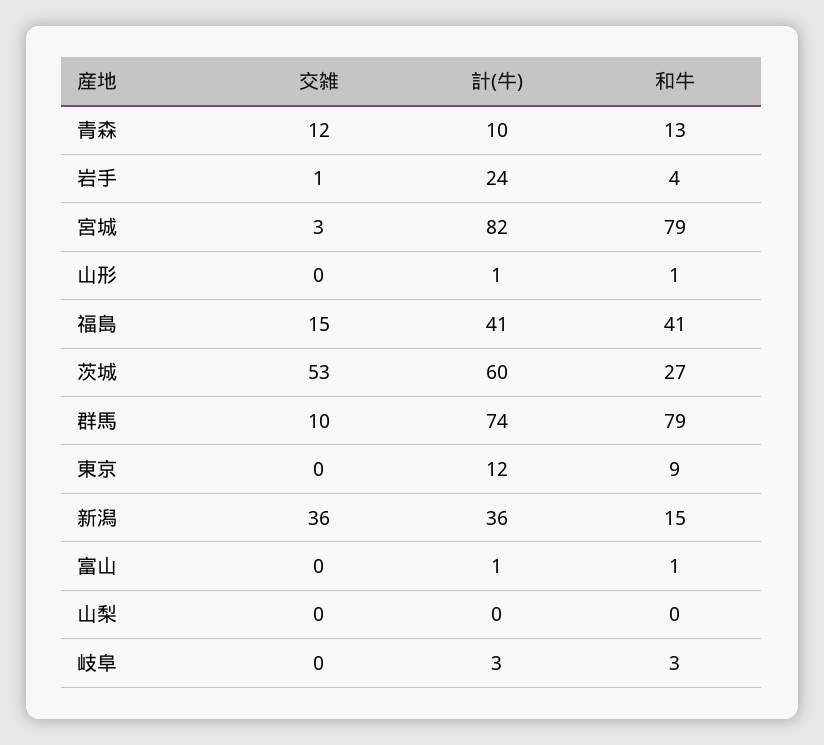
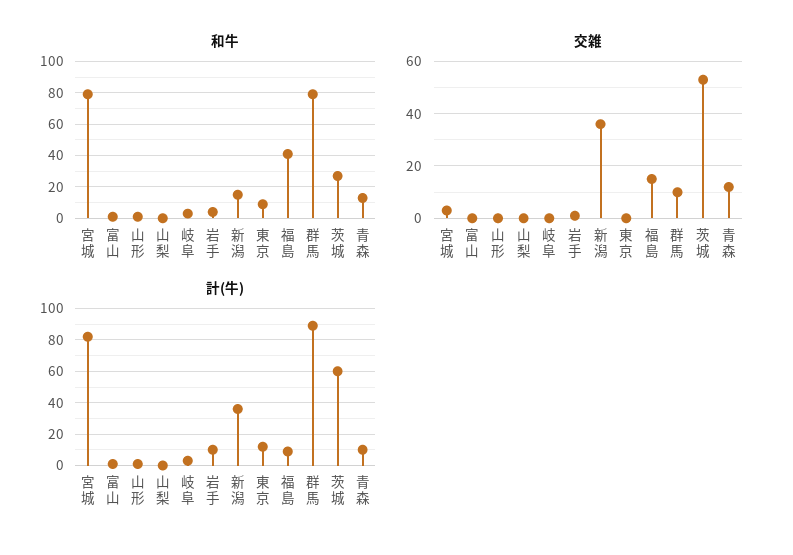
  {
    "交雑": {
      "青森": 12,
      "岩手": 1,
      "宮城": 3,
      "山形": 0,
      "福島": 15,
      "茨城": 53,
      "群馬": 10,
      "東京": 0,
      "新潟": 36,
      "富山": 0,
      "山梨": 0,
      "岐阜": 0
    },
    "計(牛)": {
      "青森": 10,
-     "岩手": 24,
+     "岩手": 10,
      "宮城": 82,
      "山形": 1,
-     "福島": 41,
+     "福島": 10,
      "茨城": 60,
-     "群馬": 74,
+     "群馬": 90,
      "東京": 12,
      "新潟": 36,
      "富山": 1,
      "山梨": 0,
      "岐阜": 3
    },
    "和牛": {
      "青森": 13,
      "岩手": 4,
      "宮城": 79,
      "山形": 1,
      "福島": 41,
      "茨城": 27,
      "群馬": 79,
      "東京": 9,
      "新潟": 15,
      "富山": 1,
      "山梨": 0,
      "岐阜": 3
    }
  }

